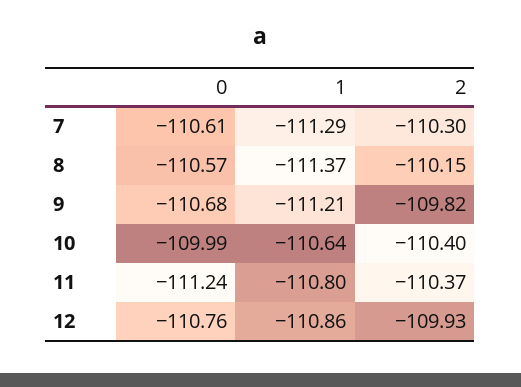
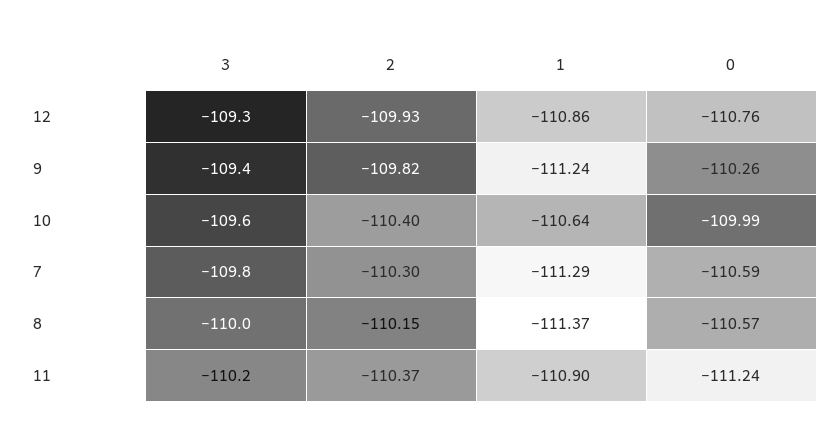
  {
    "0": {
-     "7": -110.61,
+     "7": -110.59,
      "8": -110.57,
-     "9": -110.68,
+     "9": -110.26,
      "10": -109.99,
      "11": -111.24,
      "12": -110.76
    },
    "1": {
      "7": -111.29,
      "8": -111.37,
-     "9": -111.21,
+     "9": -111.24,
      "10": -110.64,
-     "11": -110.8,
+     "11": -110.9,
      "12": -110.86
    },
    "2": {
      "7": -110.3,
      "8": -110.15,
      "9": -109.82,
      "10": -110.4,
      "11": -110.37,
      "12": -109.93
-   }
+   },
+   "3": {
+     "12": -109.3,
+     "9": -109.4,
+     "10": -109.6,
+     "7": -109.8,
+     "8": -110,
+     "11": -110.2
+   }
  }

